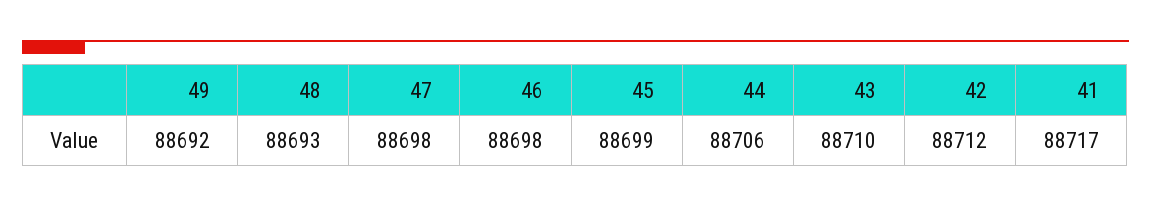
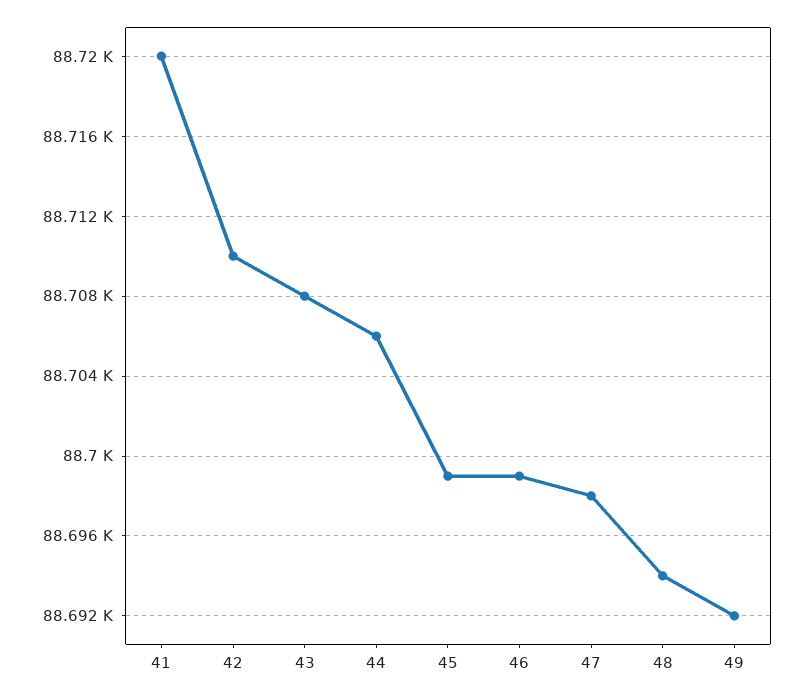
  {
    "49": 88692,
-   "48": 88693,
+   "48": 88694,
    "47": 88698,
-   "46": 88698,
+   "46": 88699,
    "45": 88699,
    "44": 88706,
-   "43": 88710,
+   "43": 88708,
-   "42": 88712,
+   "42": 88710,
-   "41": 88717
+   "41": 88720
  }

